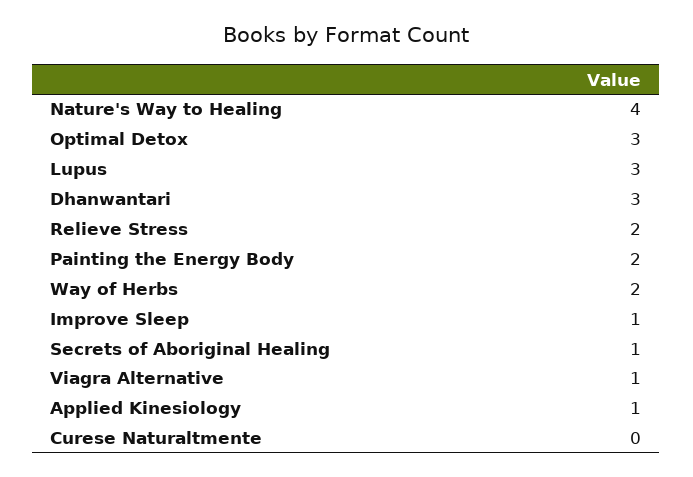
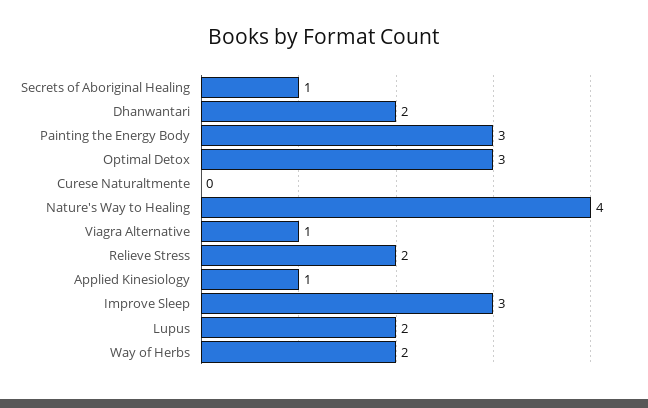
  {
    "Nature's Way to Healing": 4,
    "Optimal Detox": 3,
-   "Lupus": 3,
+   "Lupus": 2,
-   "Dhanwantari": 3,
+   "Dhanwantari": 2,
    "Relieve Stress": 2,
-   "Painting the Energy Body": 2,
+   "Painting the Energy Body": 3,
    "Way of Herbs": 2,
-   "Improve Sleep": 1,
+   "Improve Sleep": 3,
    "Secrets of Aboriginal Healing": 1,
    "Viagra Alternative": 1,
    "Applied Kinesiology": 1,
    "Curese Naturaltmente": 0
  }

